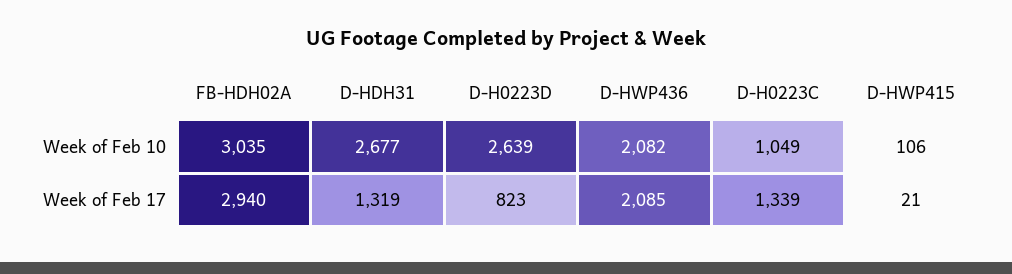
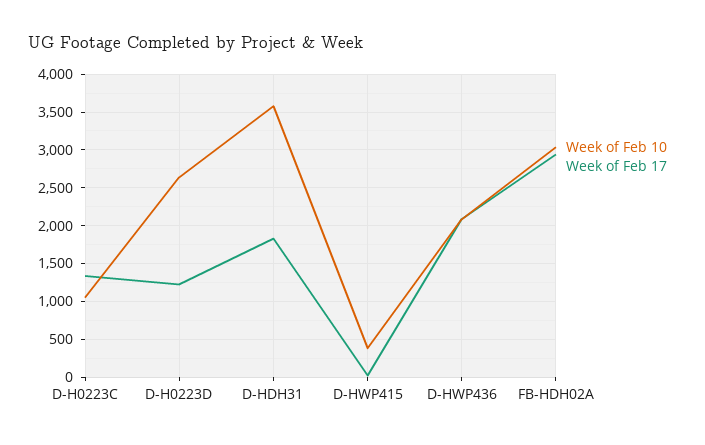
  {
    "Week of Feb 10": {
      "FB-HDH02A": 3035,
-     "D-HDH31": 2677,
+     "D-HDH31": 3600,
      "D-H0223D": 2639,
      "D-HWP436": 2082,
      "D-H0223C": 1049,
-     "D-HWP415": 106
+     "D-HWP415": 400
    },
    "Week of Feb 17": {
      "FB-HDH02A": 2940,
-     "D-HDH31": 1319,
+     "D-HDH31": 1800,
-     "D-H0223D": 823,
+     "D-H0223D": 1200,
      "D-HWP436": 2085,
      "D-H0223C": 1339,
      "D-HWP415": 21
    }
  }

